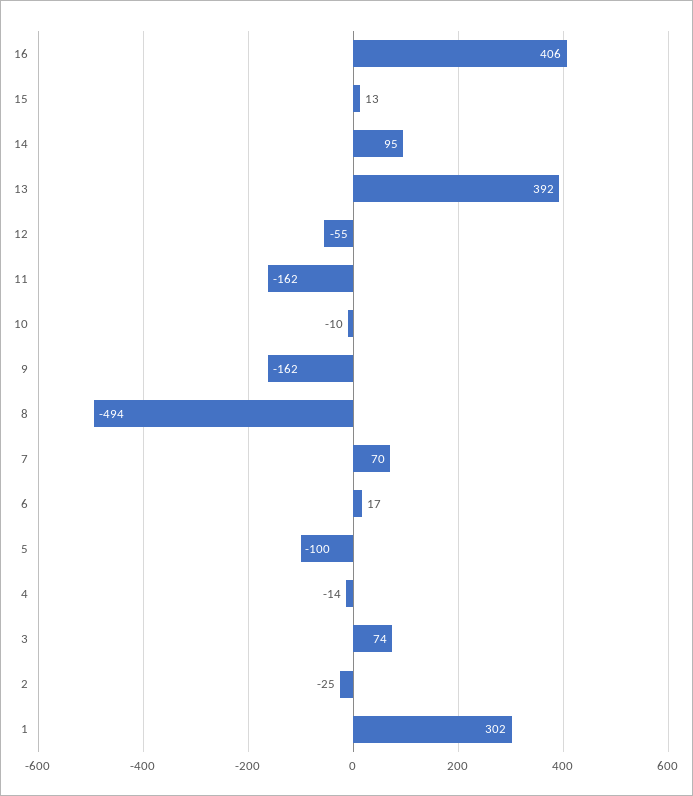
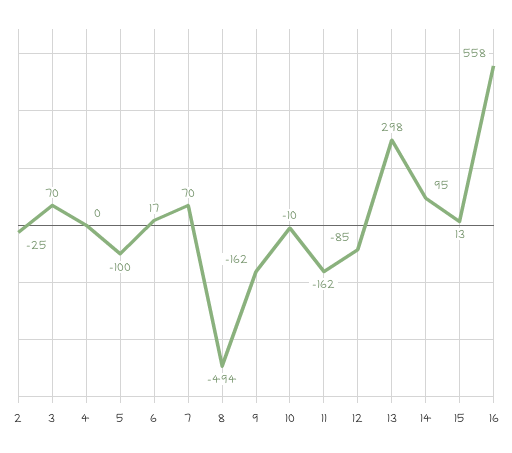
  {
-   "16": 406,
+   "16": 558,
    "15": 13,
    "14": 95,
-   "13": 392,
+   "13": 298,
-   "12": -55,
+   "12": -85,
    "11": -162,
    "10": -10,
    "9": -162,
    "8": -494,
    "7": 70,
    "6": 17,
    "5": -100,
-   "4": -14,
+   "4": 0,
-   "3": 74,
+   "3": 70,
-   "2": -25,
+   "2": -25
-   "1": 302
  }

